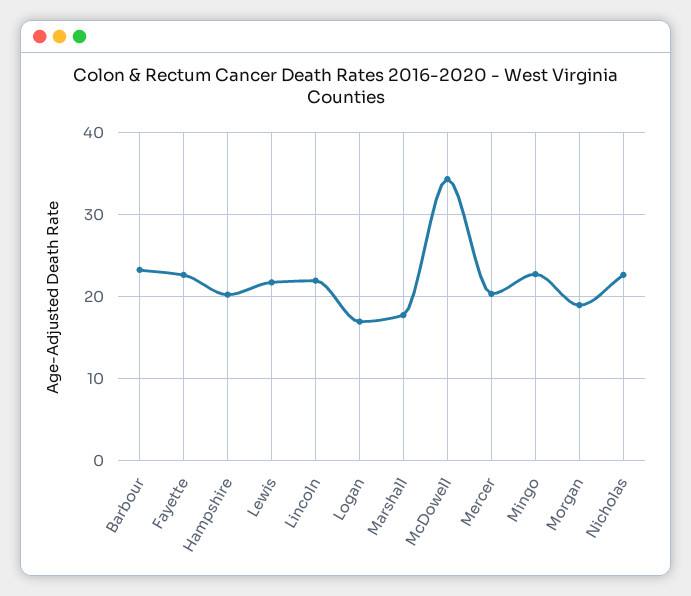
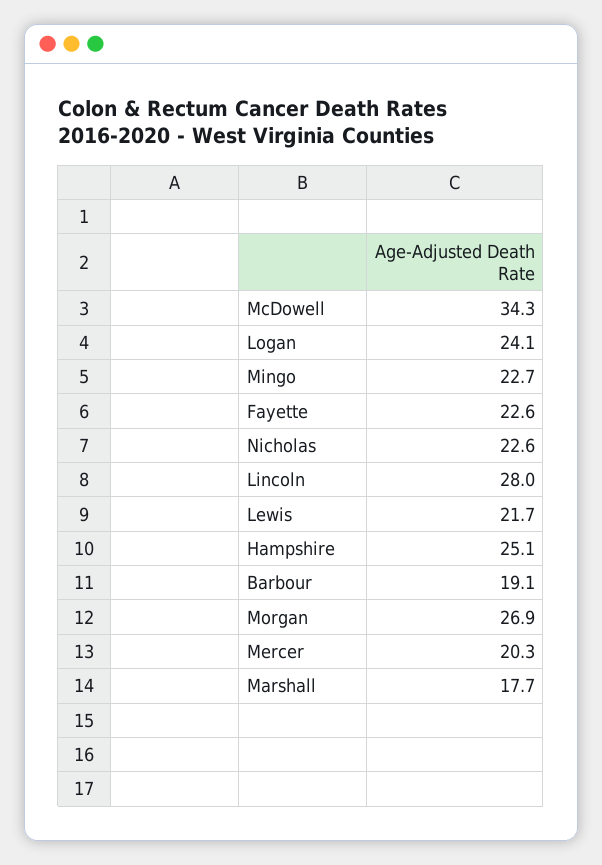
  {
-   "Barbour": 23,
+   "Barbour": 19.1,
    "Fayette": 22.6,
-   "Hampshire": 20,
+   "Hampshire": 25.1,
    "Lewis": 21.7,
-   "Lincoln": 22,
+   "Lincoln": 28,
-   "Logan": 17,
+   "Logan": 24.1,
    "Marshall": 17.7,
    "McDowell": 34.3,
    "Mercer": 20.3,
    "Mingo": 22.7,
-   "Morgan": 19,
+   "Morgan": 26.9,
    "Nicholas": 22.6
  }

